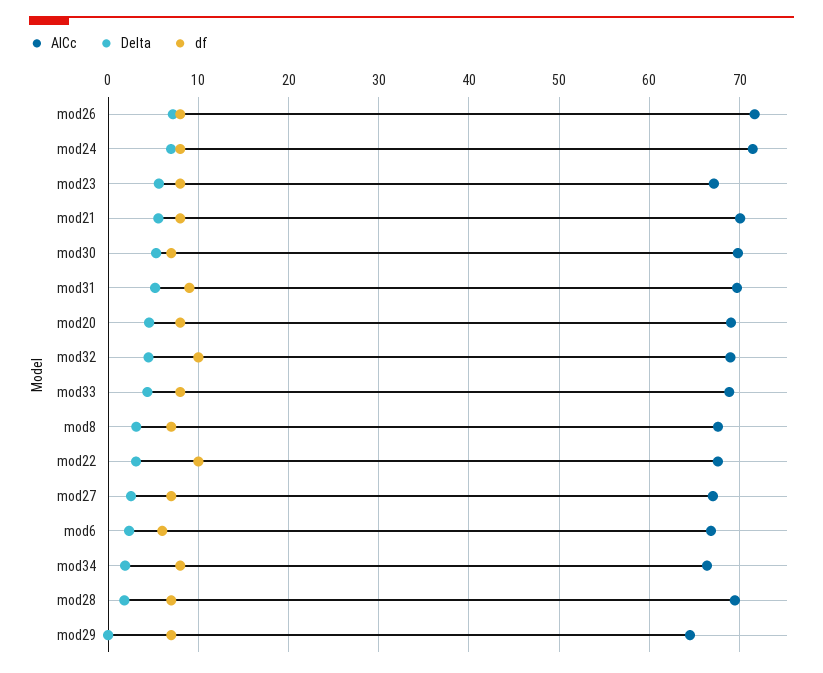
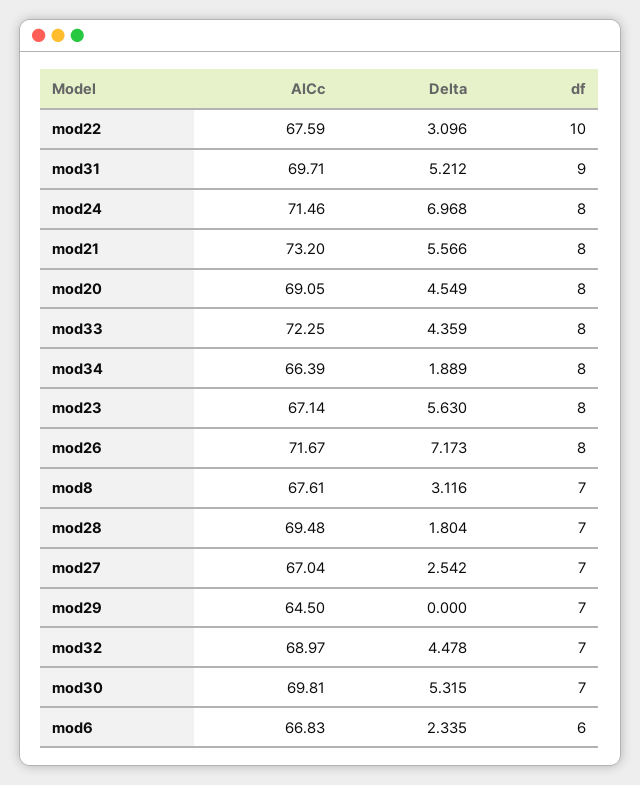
  {
    "AICc": {
      "mod26": 71.67,
      "mod24": 71.46,
      "mod23": 67.14,
-     "mod21": 70,
+     "mod21": 73.2,
      "mod30": 69.81,
      "mod31": 69.71,
      "mod20": 69.05,
      "mod32": 68.97,
-     "mod33": 69,
+     "mod33": 72.25,
      "mod8": 67.61,
      "mod22": 67.59,
      "mod27": 67.04,
      "mod6": 66.83,
      "mod34": 66.39,
      "mod28": 69.48,
      "mod29": 64.5
    },
    "Delta": {
      "mod26": 7.173,
      "mod24": 6.968,
      "mod23": 5.63,
      "mod21": 5.566,
      "mod30": 5.315,
      "mod31": 5.212,
      "mod20": 4.549,
      "mod32": 4.478,
      "mod33": 4.359,
      "mod8": 3.116,
      "mod22": 3.096,
      "mod27": 2.542,
      "mod6": 2.335,
      "mod34": 1.889,
      "mod28": 1.804,
      "mod29": 0
    },
    "df": {
      "mod26": 8,
      "mod24": 8,
      "mod23": 8,
      "mod21": 8,
      "mod30": 7,
      "mod31": 9,
      "mod20": 8,
-     "mod32": 10,
+     "mod32": 7,
      "mod33": 8,
      "mod8": 7,
      "mod22": 10,
      "mod27": 7,
      "mod6": 6,
      "mod34": 8,
      "mod28": 7,
      "mod29": 7
    }
  }

